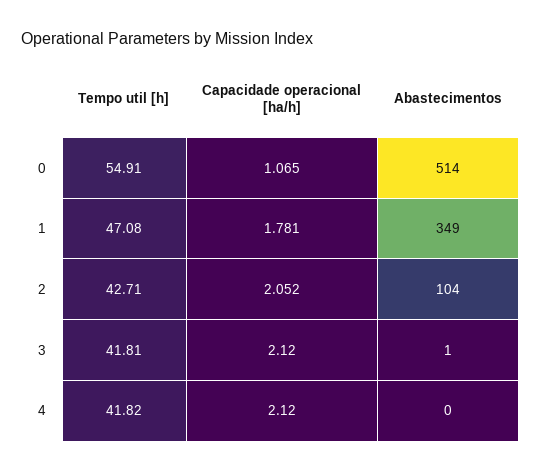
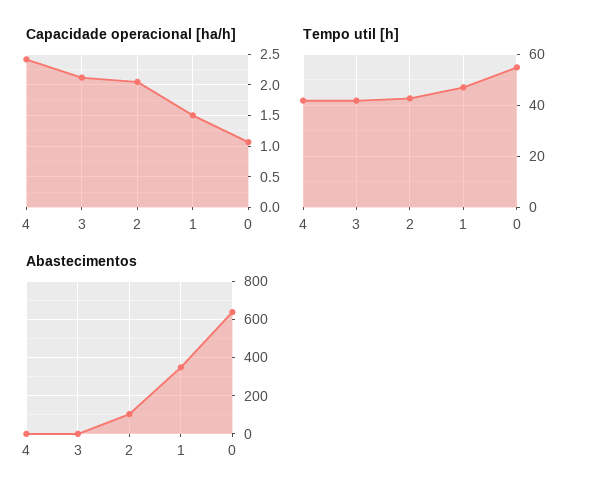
  {
    "Tempo util [h]": {
      "0": 54.91,
      "1": 47.08,
      "2": 42.71,
      "3": 41.81,
      "4": 41.82
    },
    "Capacidade operacional [ha/h]": {
      "0": 1.065,
-     "1": 1.781,
+     "1": 1.5,
      "2": 2.052,
      "3": 2.12,
-     "4": 2.12
+     "4": 2.4
    },
    "Abastecimentos": {
-     "0": 514,
+     "0": 650,
      "1": 349,
      "2": 104,
      "3": 1,
      "4": 0
    }
  }

